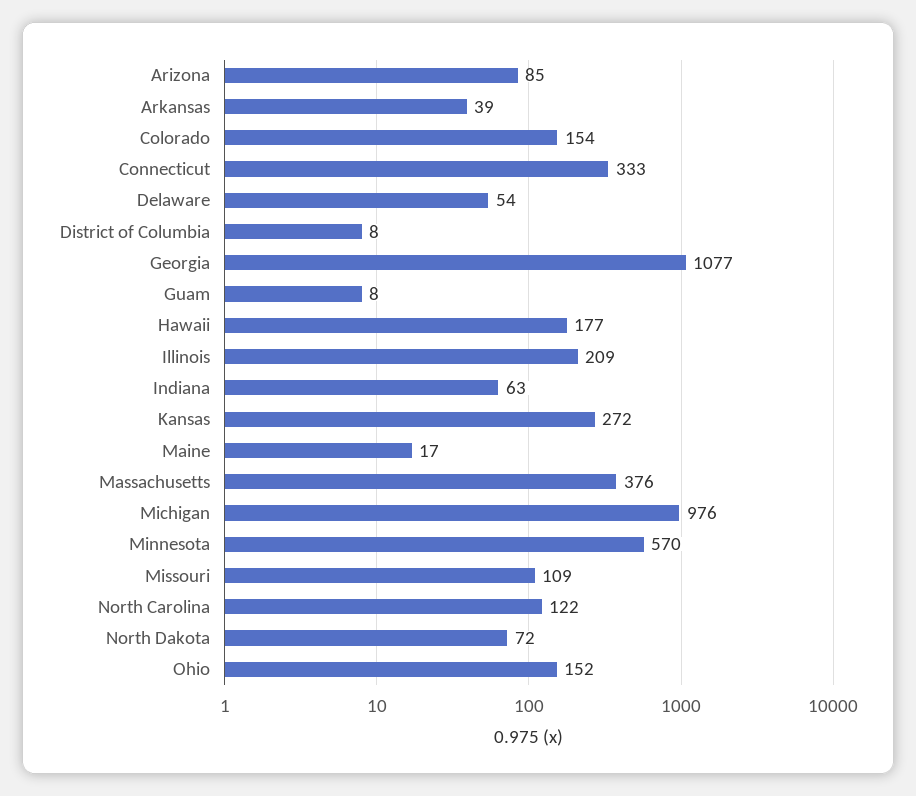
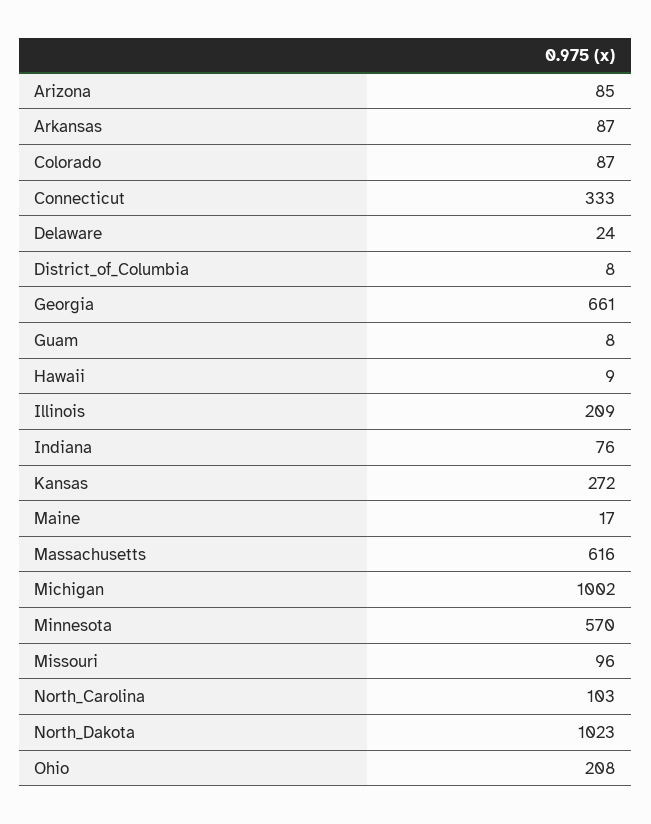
  {
    "Arizona": 85,
-   "Arkansas": 39,
+   "Arkansas": 87,
-   "Colorado": 154,
+   "Colorado": 87,
    "Connecticut": 333,
-   "Delaware": 54,
+   "Delaware": 24,
    "District of Columbia": 8,
-   "Georgia": 1077,
+   "Georgia": 661,
    "Guam": 8,
-   "Hawaii": 177,
+   "Hawaii": 9,
    "Illinois": 209,
-   "Indiana": 63,
+   "Indiana": 76,
    "Kansas": 272,
    "Maine": 17,
-   "Massachusetts": 376,
+   "Massachusetts": 616,
-   "Michigan": 976,
+   "Michigan": 1002,
    "Minnesota": 570,
-   "Missouri": 109,
+   "Missouri": 96,
-   "North Carolina": 122,
+   "North Carolina": 103,
-   "North Dakota": 72,
+   "North Dakota": 1023,
-   "Ohio": 152
+   "Ohio": 208
  }

